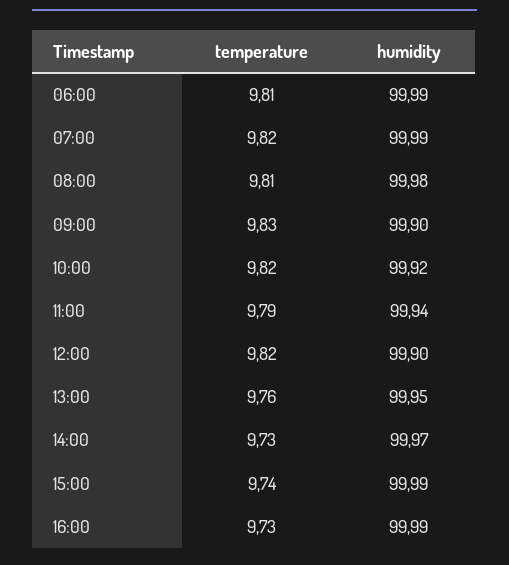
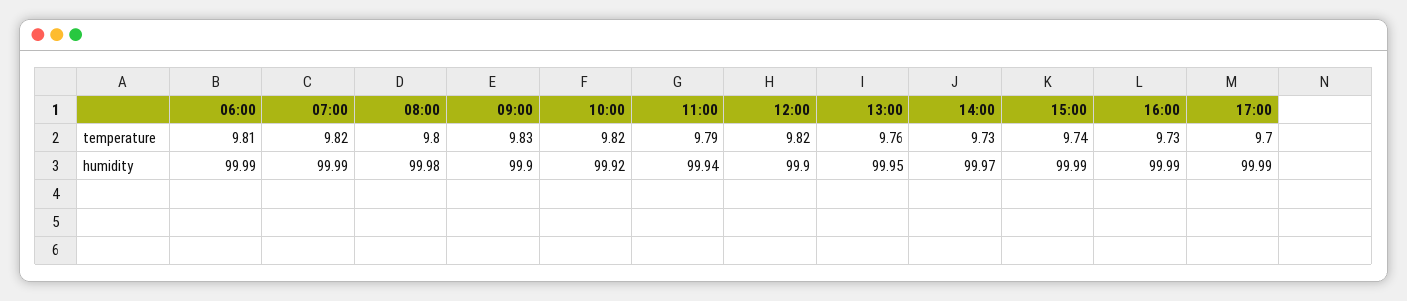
  {
    "temperature": {
      "06:00": 9.81,
      "07:00": 9.82,
-     "08:00": 9.81,
+     "08:00": 9.8,
      "09:00": 9.83,
      "10:00": 9.82,
      "11:00": 9.79,
      "12:00": 9.82,
      "13:00": 9.76,
      "14:00": 9.73,
      "15:00": 9.74,
-     "16:00": 9.73
+     "16:00": 9.73,
+     "17:00": 9.7
    },
    "humidity": {
      "06:00": 99.99,
      "07:00": 99.99,
      "08:00": 99.98,
      "09:00": 99.9,
      "10:00": 99.92,
      "11:00": 99.94,
      "12:00": 99.9,
      "13:00": 99.95,
      "14:00": 99.97,
      "15:00": 99.99,
-     "16:00": 99.99
+     "16:00": 99.99,
+     "17:00": 99.99
    }
  }

